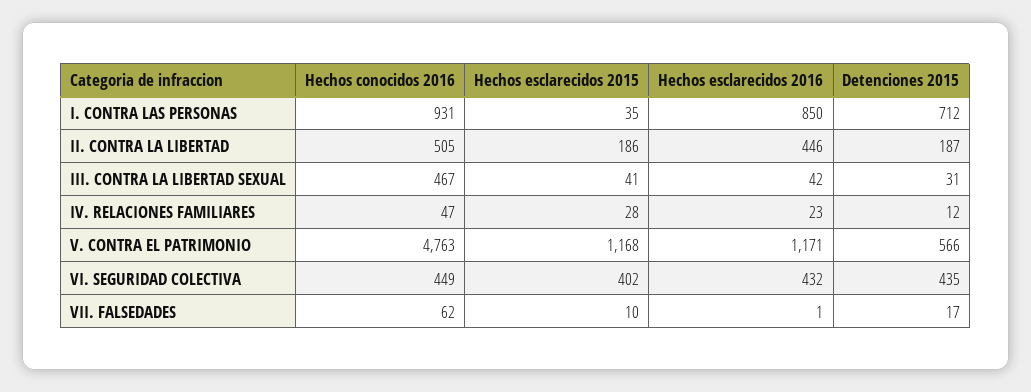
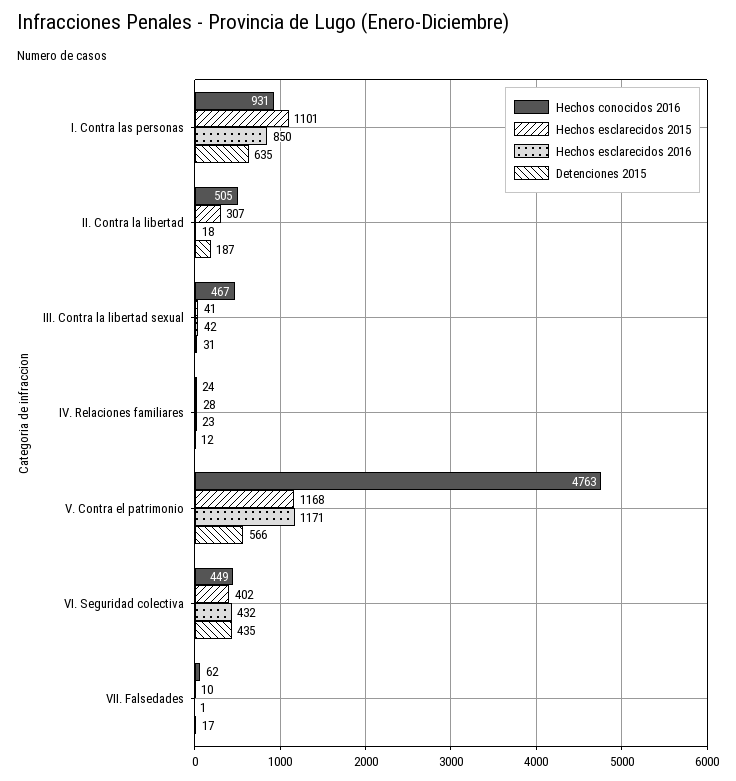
  {
    "Hechos conocidos 2016": {
      "I. CONTRA LAS PERSONAS": 931,
      "II. CONTRA LA LIBERTAD": 505,
      "III. CONTRA LA LIBERTAD SEXUAL": 467,
-     "IV. RELACIONES FAMILIARES": 47,
+     "IV. RELACIONES FAMILIARES": 24,
      "V. CONTRA EL PATRIMONIO": 4763,
      "VI. SEGURIDAD COLECTIVA": 449,
      "VII. FALSEDADES": 62
    },
    "Hechos esclarecidos 2015": {
-     "I. CONTRA LAS PERSONAS": 35,
+     "I. CONTRA LAS PERSONAS": 1101,
-     "II. CONTRA LA LIBERTAD": 186,
+     "II. CONTRA LA LIBERTAD": 307,
      "III. CONTRA LA LIBERTAD SEXUAL": 41,
      "IV. RELACIONES FAMILIARES": 28,
      "V. CONTRA EL PATRIMONIO": 1168,
      "VI. SEGURIDAD COLECTIVA": 402,
      "VII. FALSEDADES": 10
    },
    "Hechos esclarecidos 2016": {
      "I. CONTRA LAS PERSONAS": 850,
-     "II. CONTRA LA LIBERTAD": 446,
+     "II. CONTRA LA LIBERTAD": 18,
      "III. CONTRA LA LIBERTAD SEXUAL": 42,
      "IV. RELACIONES FAMILIARES": 23,
      "V. CONTRA EL PATRIMONIO": 1171,
      "VI. SEGURIDAD COLECTIVA": 432,
      "VII. FALSEDADES": 1
    },
    "Detenciones 2015": {
-     "I. CONTRA LAS PERSONAS": 712,
+     "I. CONTRA LAS PERSONAS": 635,
      "II. CONTRA LA LIBERTAD": 187,
      "III. CONTRA LA LIBERTAD SEXUAL": 31,
      "IV. RELACIONES FAMILIARES": 12,
      "V. CONTRA EL PATRIMONIO": 566,
      "VI. SEGURIDAD COLECTIVA": 435,
      "VII. FALSEDADES": 17
    }
  }

